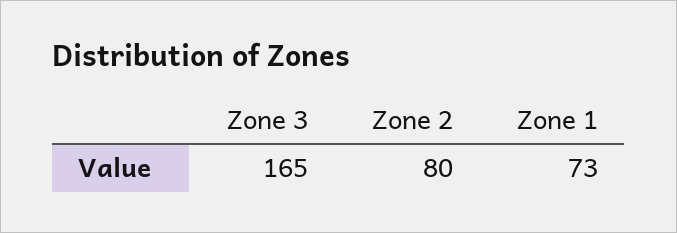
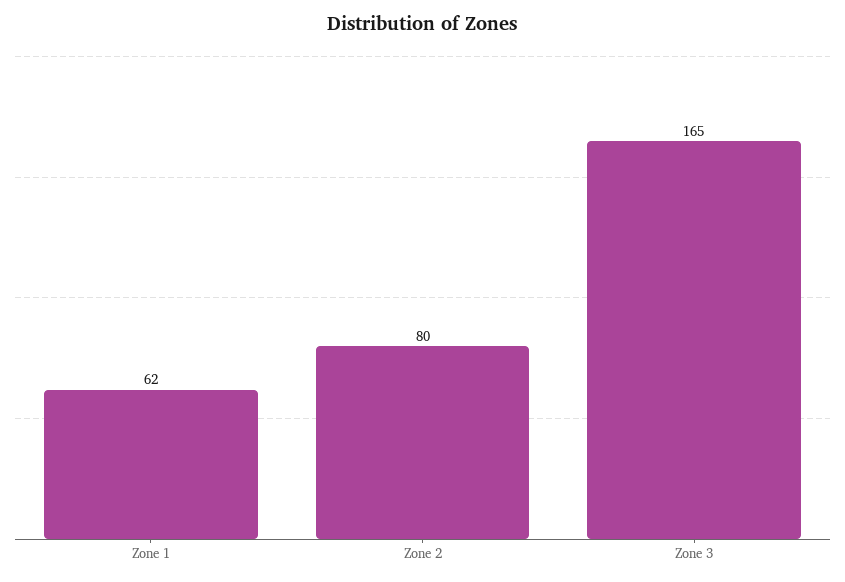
  {
    "Zone 3": 165,
    "Zone 2": 80,
-   "Zone 1": 73
+   "Zone 1": 62
  }

